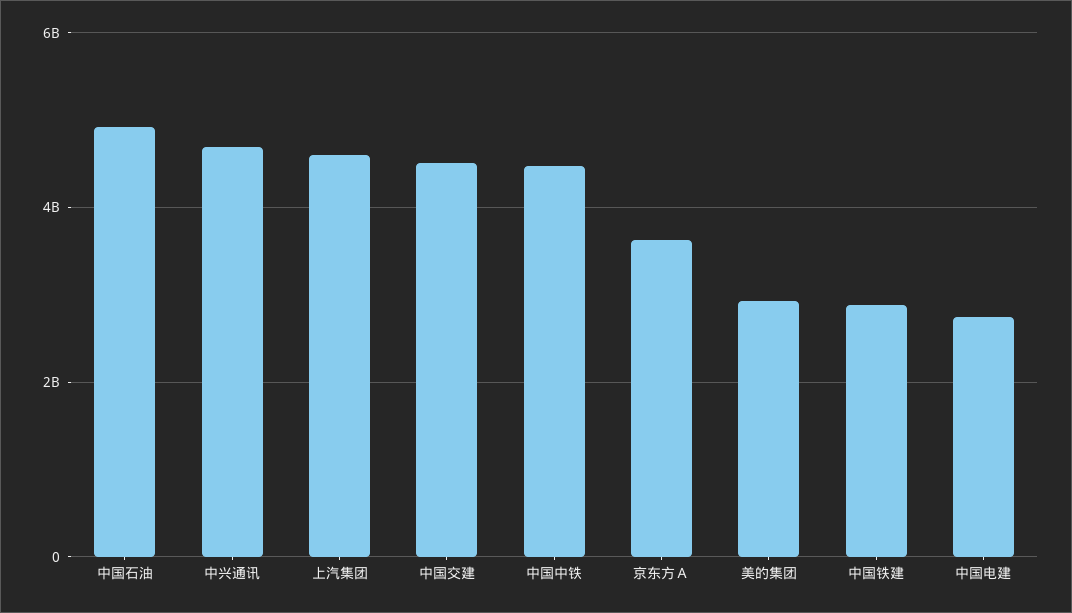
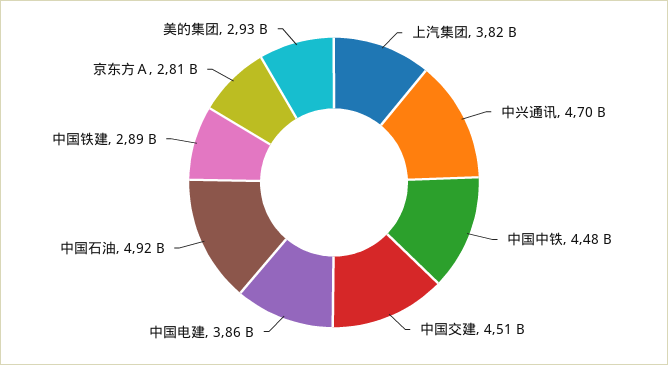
  {
    "中国石油": 4920000000,
    "中兴通讯": 4700000000,
-   "上汽集团": 4600000000,
+   "上汽集团": 3820000000,
    "中国交建": 4510000000,
    "中国中铁": 4480000000,
-   "京东方Ａ": 3600000000,
+   "京东方Ａ": 2810000000,
    "美的集团": 2930000000,
    "中国铁建": 2890000000,
-   "中国电建": 2800000000
+   "中国电建": 3860000000
  }

